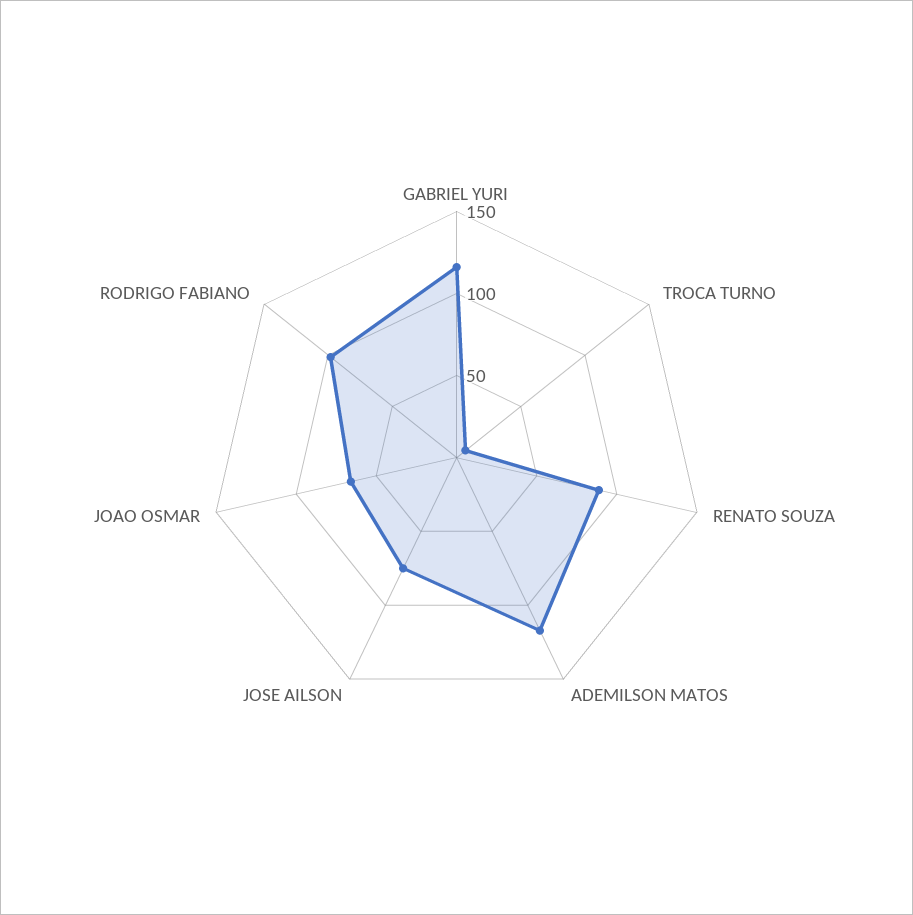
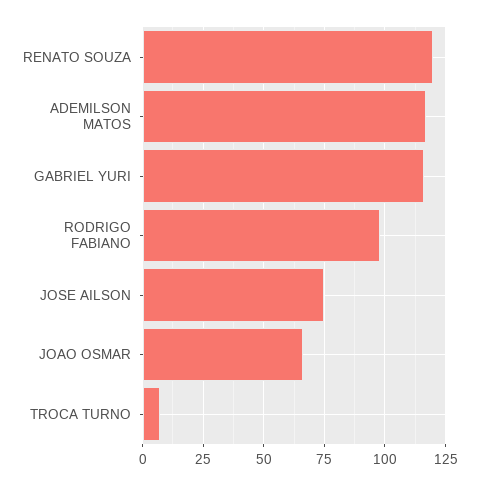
  {
    "GABRIEL YURI": 115,
    "TROCA TURNO": 5,
-   "RENATO SOUZA": 90,
+   "RENATO SOUZA": 120,
    "ADEMILSON MATOS": 115,
    "JOSE AILSON": 75,
    "JOAO OSMAR": 65,
    "RODRIGO FABIANO": 100
  }

